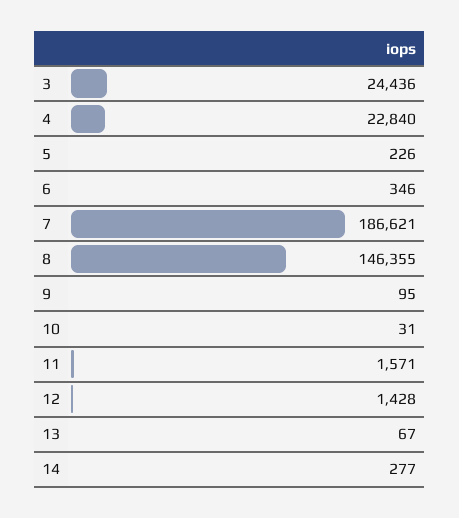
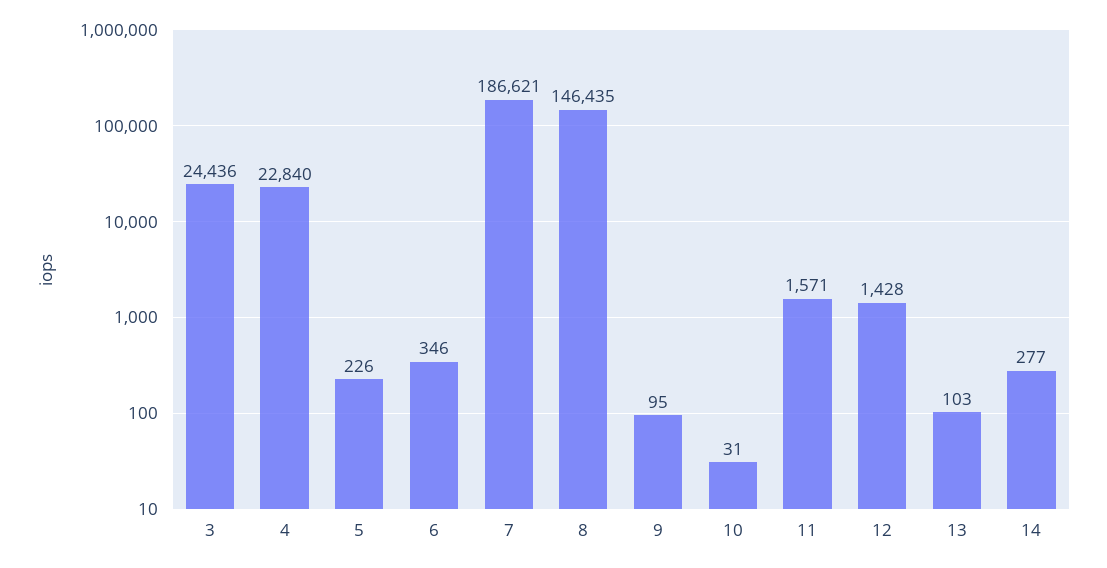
  {
    "3": 24436,
    "4": 22840,
    "5": 226,
    "6": 346,
    "7": 186621,
-   "8": 146355,
+   "8": 146435,
    "9": 95,
    "10": 31,
    "11": 1571,
    "12": 1428,
-   "13": 67,
+   "13": 103,
    "14": 277
  }

